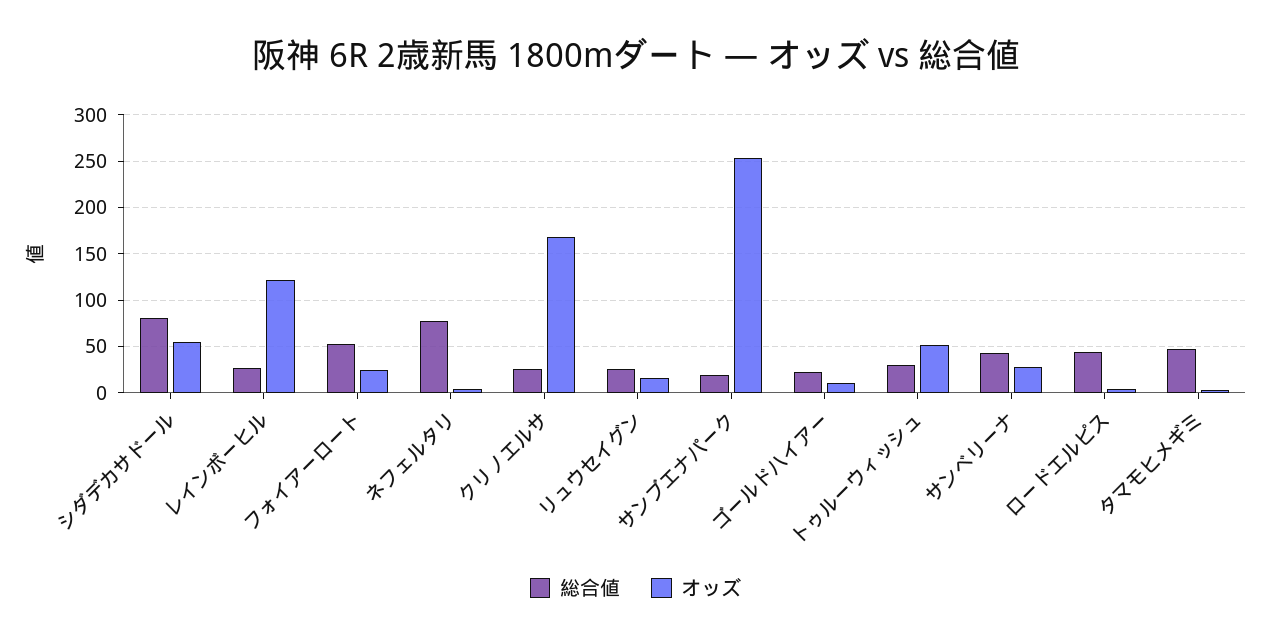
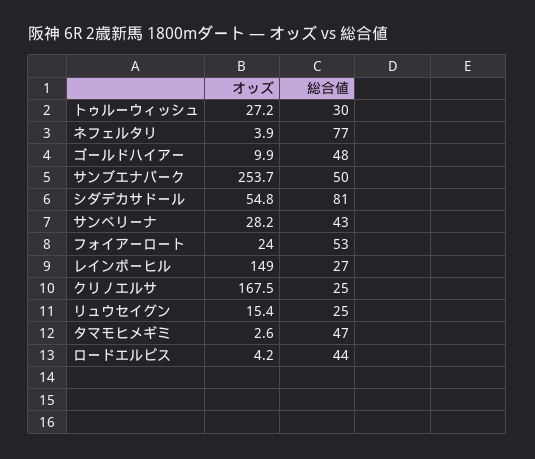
  {
    "総合値": {
      "シダデカサドール": 81,
      "レインボーヒル": 27,
      "フォイアーロート": 53,
      "ネフェルタリ": 77,
      "クリノエルサ": 25,
      "リュウセイグン": 25,
-     "サンブエナパーク": 20,
+     "サンブエナパーク": 50,
-     "ゴールドハイアー": 20,
+     "ゴールドハイアー": 48,
      "トゥルーウィッシュ": 30,
      "サンベリーナ": 43,
      "ロードエルピス": 44,
      "タマモヒメギミ": 47
    },
    "オッズ": {
      "シダデカサドール": 54.8,
-     "レインボーヒル": 120,
+     "レインボーヒル": 149,
      "フォイアーロート": 24,
      "ネフェルタリ": 3.9,
      "クリノエルサ": 167.5,
      "リュウセイグン": 15.4,
      "サンブエナパーク": 253.7,
      "ゴールドハイアー": 9.9,
-     "トゥルーウィッシュ": 50,
+     "トゥルーウィッシュ": 27.2,
      "サンベリーナ": 28.2,
      "ロードエルピス": 4.2,
      "タマモヒメギミ": 2.6
    }
  }

